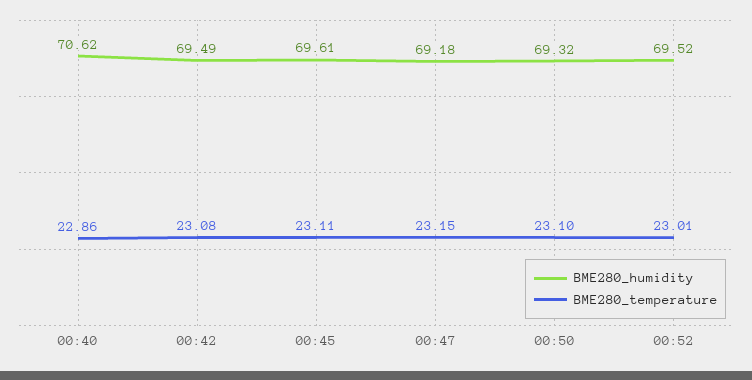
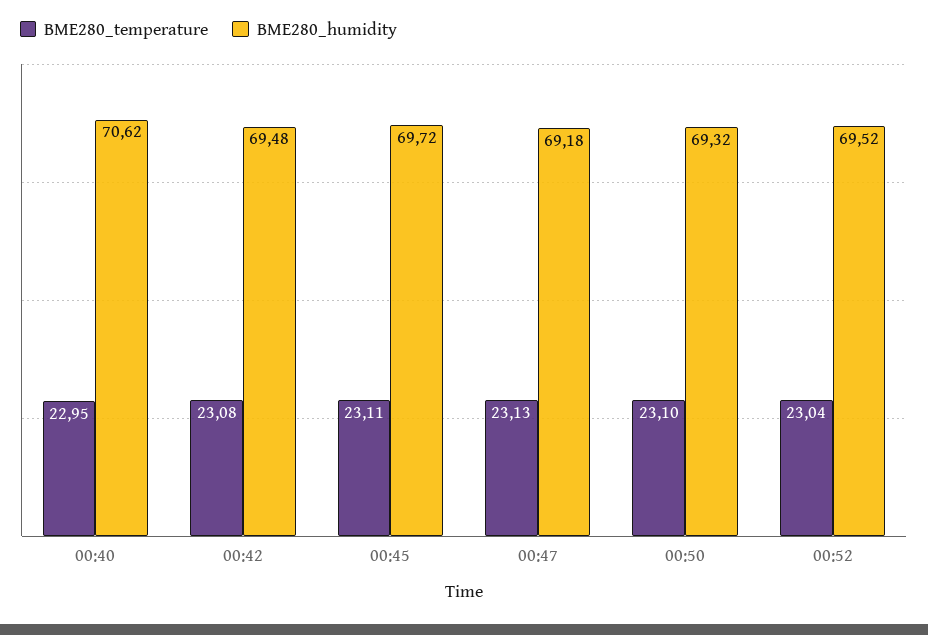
  {
    "BME280_humidity": {
      "00:40": 70.62,
-     "00:42": 69.49,
+     "00:42": 69.48,
-     "00:45": 69.61,
+     "00:45": 69.72,
      "00:47": 69.18,
      "00:50": 69.32,
      "00:52": 69.52
    },
    "BME280_temperature": {
-     "00:40": 22.86,
+     "00:40": 22.95,
      "00:42": 23.08,
      "00:45": 23.11,
-     "00:47": 23.15,
+     "00:47": 23.13,
      "00:50": 23.1,
-     "00:52": 23.01
+     "00:52": 23.04
    }
  }

